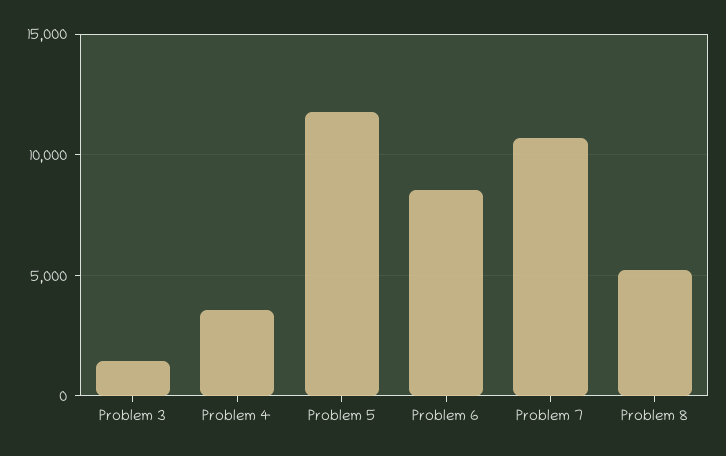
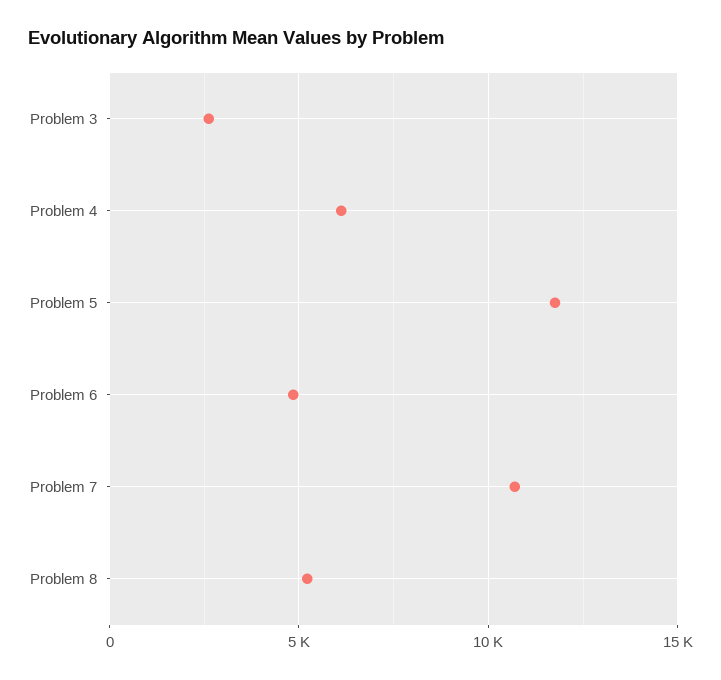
  {
-   "Problem 3": 1500,
+   "Problem 3": 2500,
-   "Problem 4": 3500,
+   "Problem 4": 6000,
    "Problem 5": 12000,
-   "Problem 6": 8500,
+   "Problem 6": 5000,
    "Problem 7": 10500,
    "Problem 8": 5000
  }

